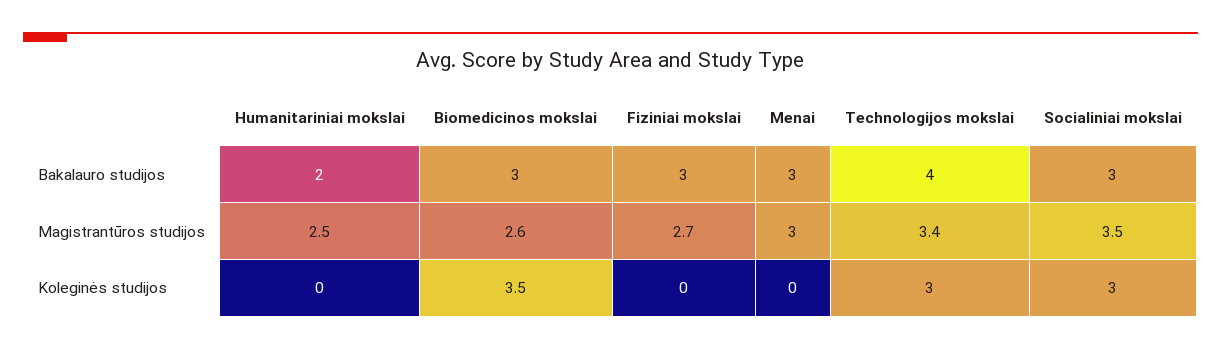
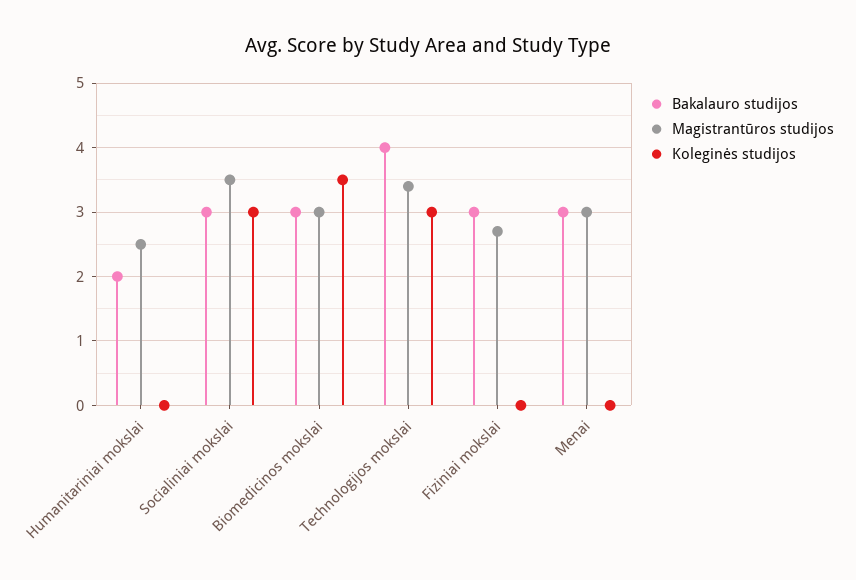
  {
    "Bakalauro studijos": {
      "Humanitariniai mokslai": 2,
      "Biomedicinos mokslai": 3,
      "Fiziniai mokslai": 3,
      "Menai": 3,
      "Technologijos mokslai": 4,
      "Socialiniai mokslai": 3
    },
    "Magistrantūros studijos": {
      "Humanitariniai mokslai": 2.5,
-     "Biomedicinos mokslai": 2.6,
+     "Biomedicinos mokslai": 3,
      "Fiziniai mokslai": 2.7,
      "Menai": 3,
      "Technologijos mokslai": 3.4,
      "Socialiniai mokslai": 3.5
    },
    "Koleginės studijos": {
      "Humanitariniai mokslai": 0,
      "Biomedicinos mokslai": 3.5,
      "Fiziniai mokslai": 0,
      "Menai": 0,
      "Technologijos mokslai": 3,
      "Socialiniai mokslai": 3
    }
  }

